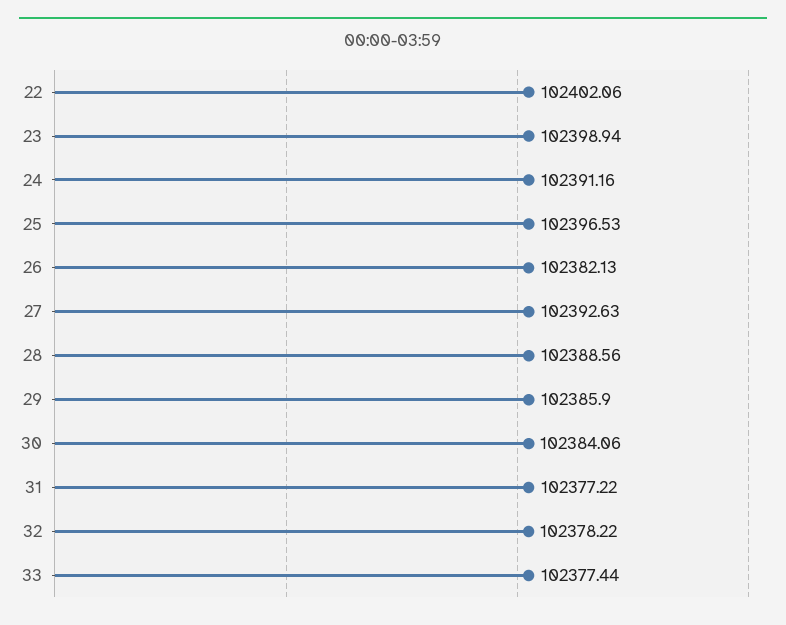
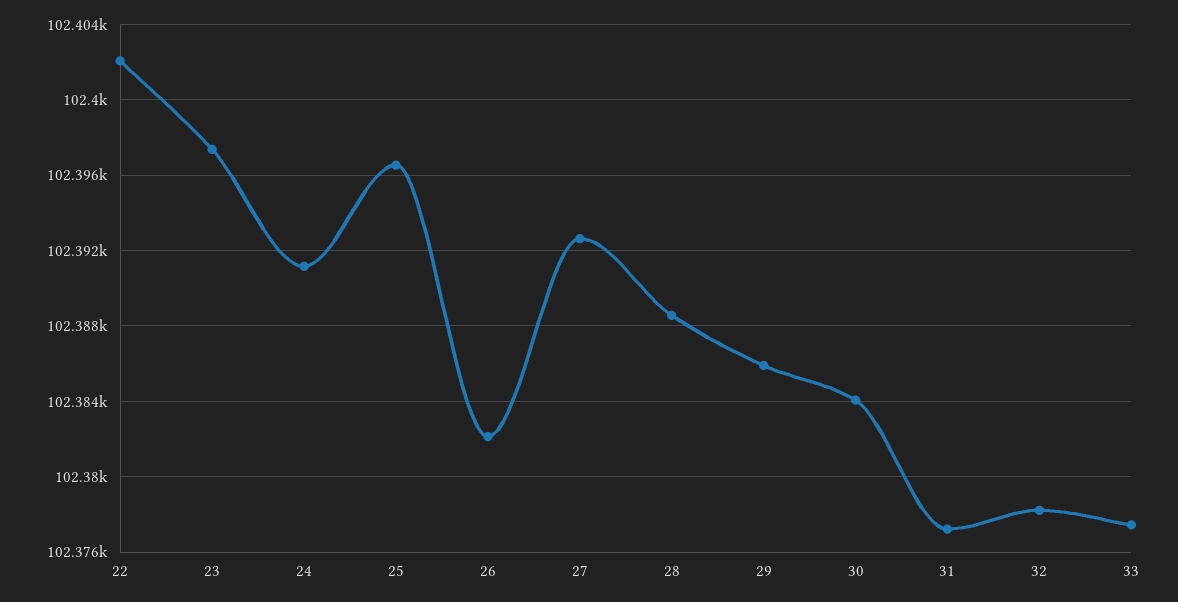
  {
    "22": 102402.06,
-   "23": 102398.94,
+   "23": 102397.5,
    "24": 102391.16,
    "25": 102396.53,
    "26": 102382.13,
    "27": 102392.63,
    "28": 102388.56,
    "29": 102385.9,
    "30": 102384.06,
    "31": 102377.22,
    "32": 102378.22,
    "33": 102377.44
  }

